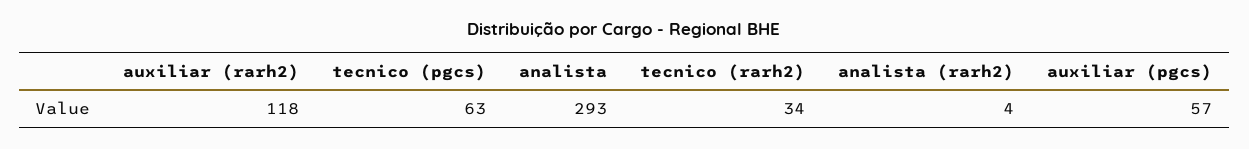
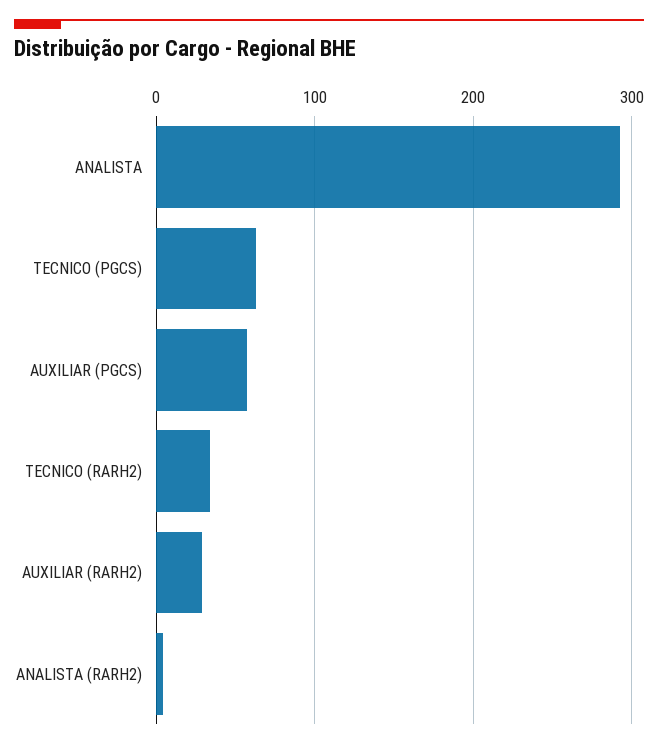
  {
-   "auxiliar (rarh2)": 118,
+   "auxiliar (rarh2)": 30,
    "tecnico (pgcs)": 63,
    "analista": 293,
    "tecnico (rarh2)": 34,
    "analista (rarh2)": 4,
    "auxiliar (pgcs)": 57
  }

